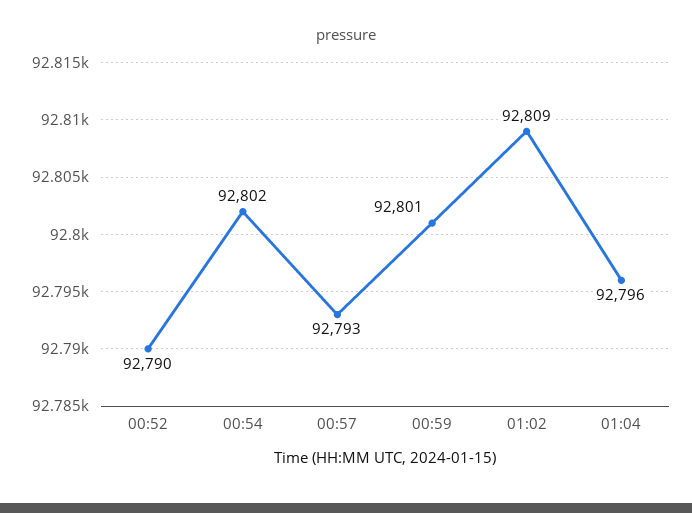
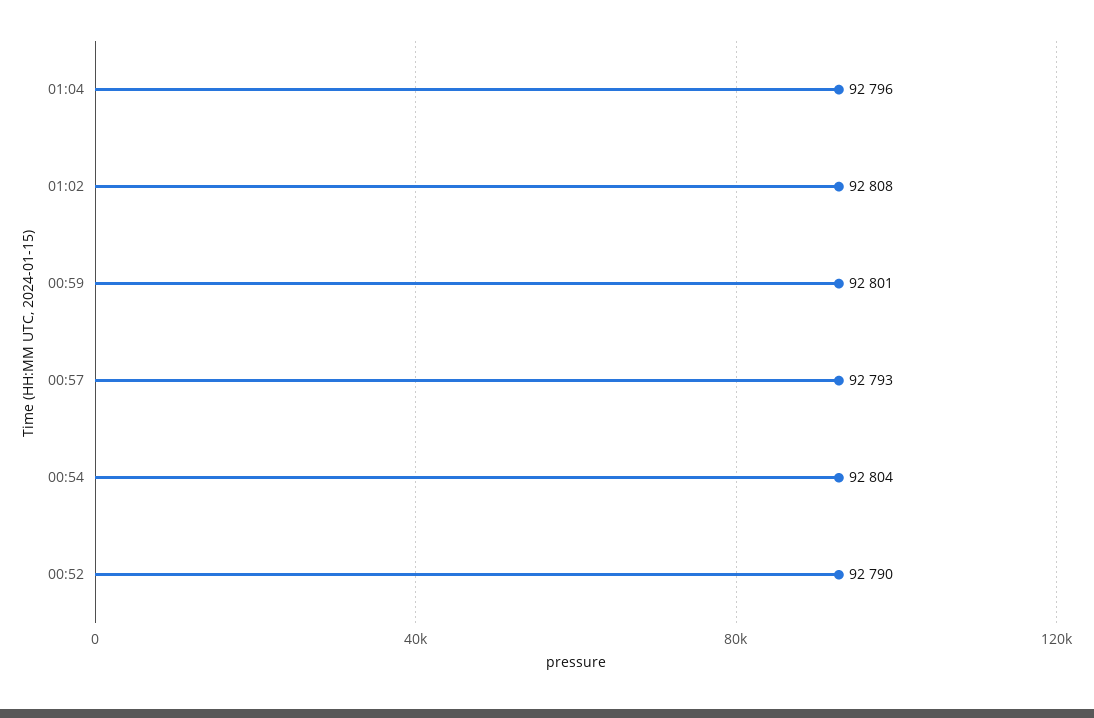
  {
    "00:52": 92790,
-   "00:54": 92802,
+   "00:54": 92804,
    "00:57": 92793,
    "00:59": 92801,
-   "01:02": 92809,
+   "01:02": 92808,
    "01:04": 92796
  }

